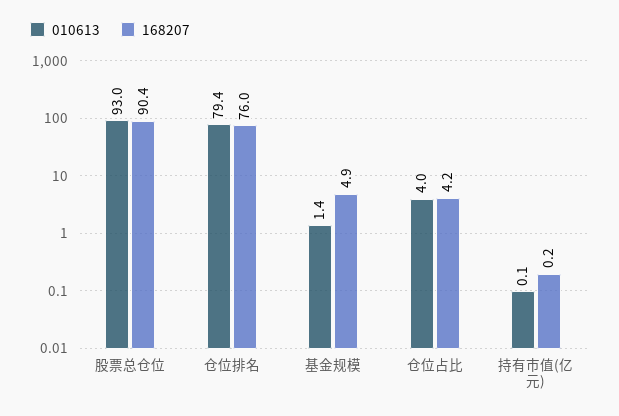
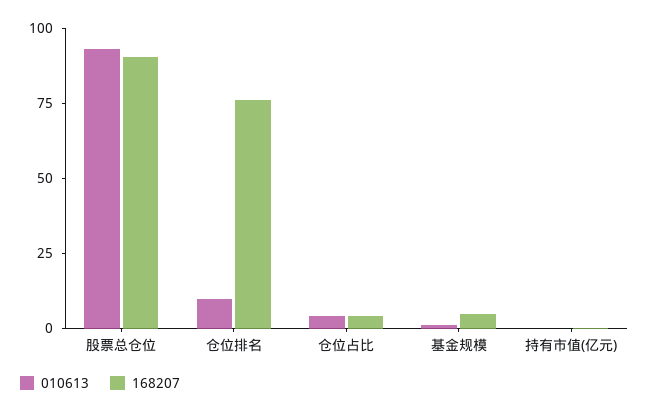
  {
    "010613": {
      "股票总仓位": 93,
-     "仓位排名": 79.4,
+     "仓位排名": 10,
      "基金规模": 1.4,
      "仓位占比": 4,
      "持有市值(亿元)": 0.1
    },
    "168207": {
      "股票总仓位": 90.4,
      "仓位排名": 76,
      "基金规模": 4.9,
      "仓位占比": 4.2,
      "持有市值(亿元)": 0.2
    }
  }

